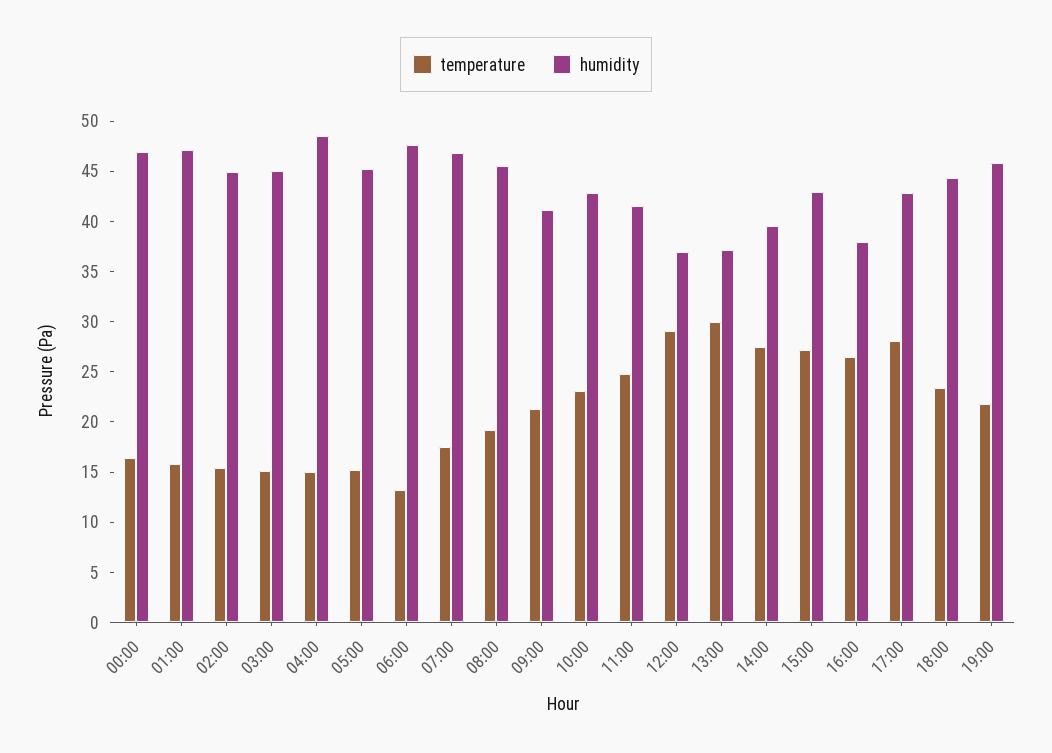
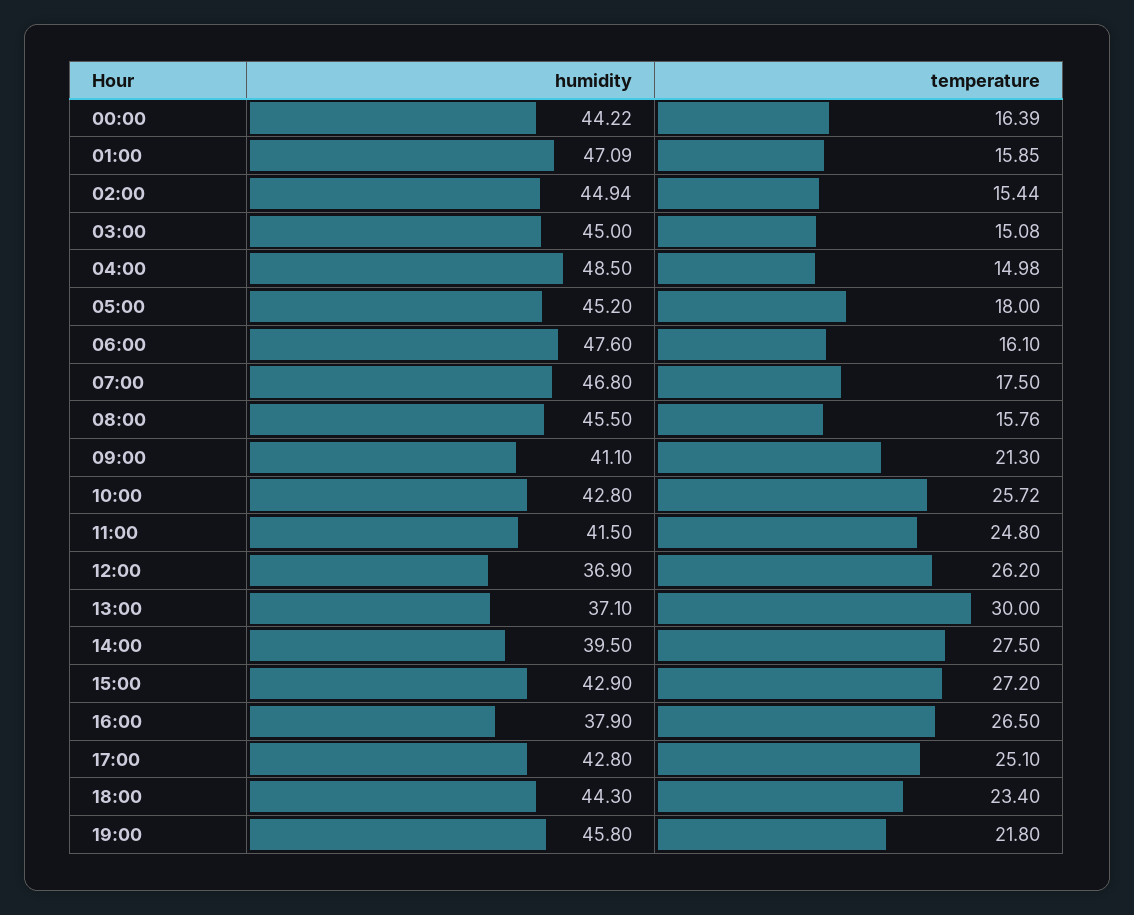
  {
    "temperature": {
      "00:00": 16.39,
      "01:00": 15.85,
      "02:00": 15.44,
      "03:00": 15.08,
      "04:00": 14.98,
-     "05:00": 15,
+     "05:00": 18,
-     "06:00": 13,
+     "06:00": 16.1,
      "07:00": 17.5,
-     "08:00": 19,
+     "08:00": 15.76,
      "09:00": 21.3,
-     "10:00": 23,
+     "10:00": 25.72,
      "11:00": 24.8,
-     "12:00": 29,
+     "12:00": 26.2,
      "13:00": 30,
      "14:00": 27.5,
      "15:00": 27.2,
      "16:00": 26.5,
-     "17:00": 28,
+     "17:00": 25.1,
      "18:00": 23.4,
      "19:00": 21.8
    },
    "humidity": {
-     "00:00": 47,
+     "00:00": 44.22,
      "01:00": 47.09,
      "02:00": 44.94,
      "03:00": 45,
      "04:00": 48.5,
      "05:00": 45.2,
      "06:00": 47.6,
      "07:00": 46.8,
      "08:00": 45.5,
      "09:00": 41.1,
      "10:00": 42.8,
      "11:00": 41.5,
      "12:00": 36.9,
      "13:00": 37.1,
      "14:00": 39.5,
      "15:00": 42.9,
      "16:00": 37.9,
      "17:00": 42.8,
      "18:00": 44.3,
      "19:00": 45.8
    }
  }

